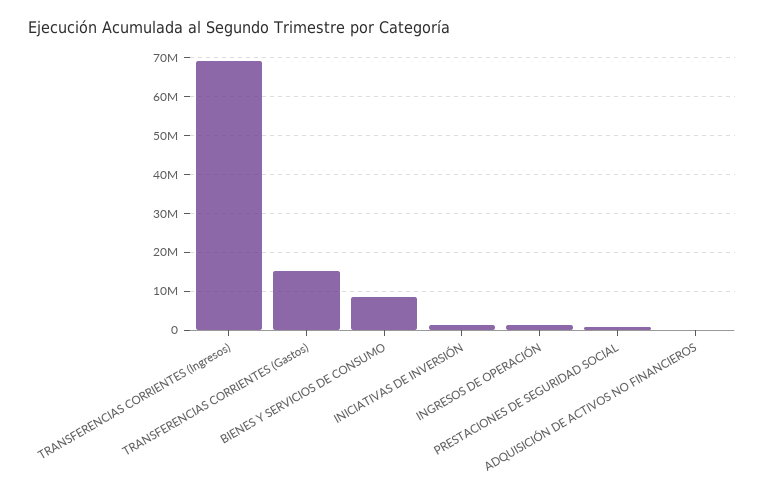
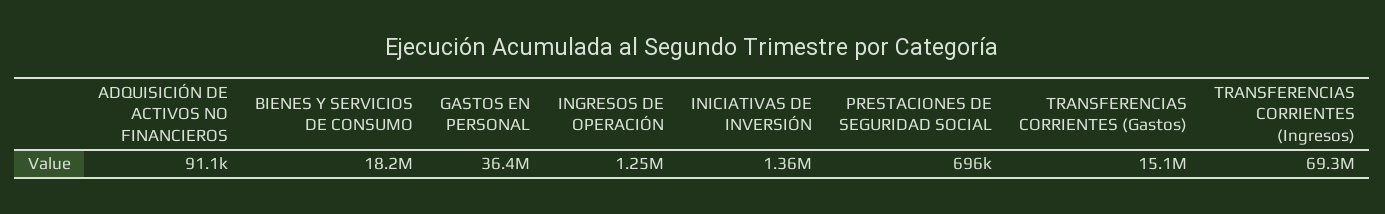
  {
    "TRANSFERENCIAS CORRIENTES (Ingresos)": 69300000,
    "TRANSFERENCIAS CORRIENTES (Gastos)": 15100000,
-   "BIENES Y SERVICIOS DE CONSUMO": 8000000,
+   "BIENES Y SERVICIOS DE CONSUMO": 18200000,
    "INICIATIVAS DE INVERSIÓN": 1360000,
    "INGRESOS DE OPERACIÓN": 1250000,
    "PRESTACIONES DE SEGURIDAD SOCIAL": 696000,
-   "ADQUISICIÓN DE ACTIVOS NO FINANCIEROS": 91100
+   "ADQUISICIÓN DE ACTIVOS NO FINANCIEROS": 91100,
+   "GASTOS EN PERSONAL": 36400000
  }

